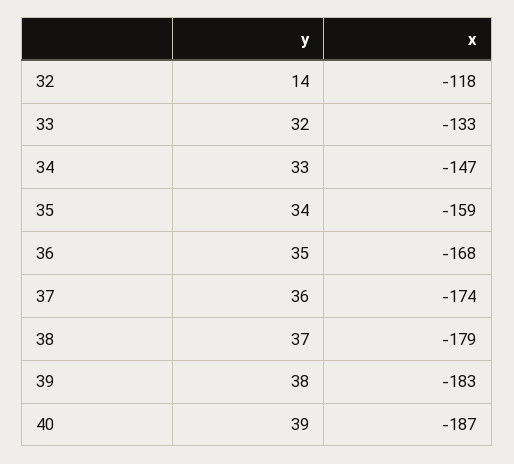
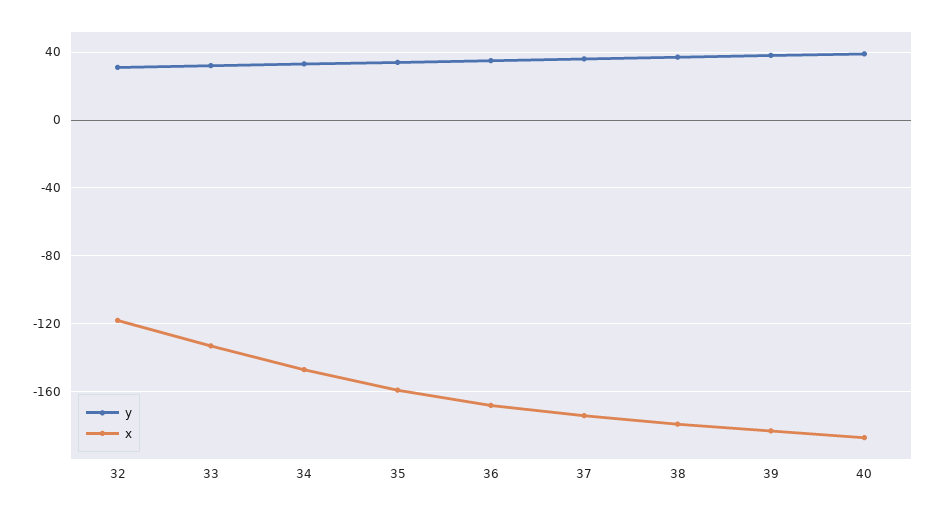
  {
    "y": {
-     "32": 14,
+     "32": 30,
      "33": 32,
      "34": 33,
      "35": 34,
      "36": 35,
      "37": 36,
      "38": 37,
      "39": 38,
      "40": 39
    },
    "x": {
      "32": -118,
      "33": -133,
      "34": -147,
      "35": -159,
      "36": -168,
      "37": -174,
      "38": -179,
      "39": -183,
      "40": -187
    }
  }

